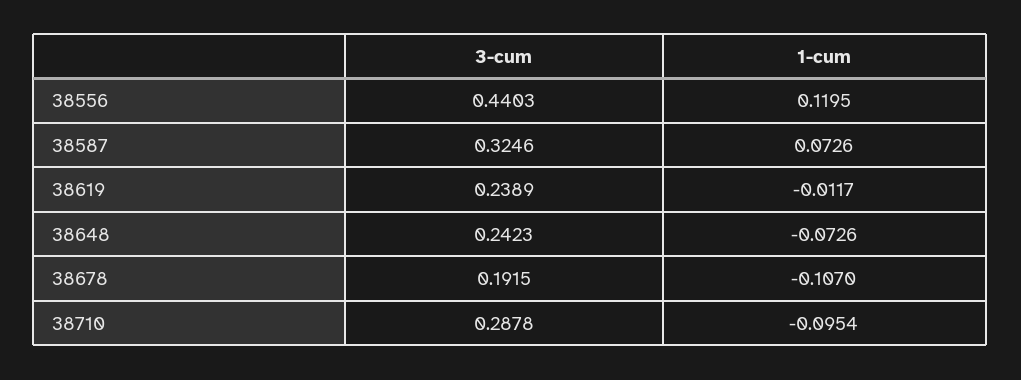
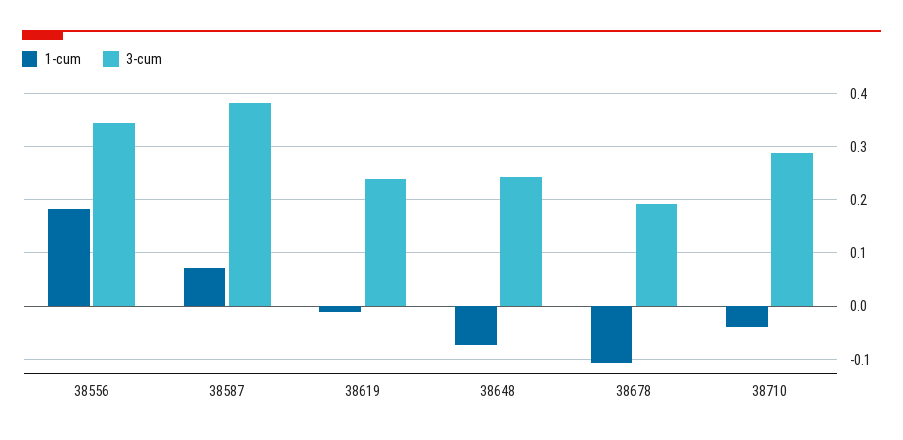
  {
    "3-cum": {
-     "38556": 0.4403,
+     "38556": 0.34,
-     "38587": 0.3246,
+     "38587": 0.38,
      "38619": 0.2389,
      "38648": 0.2423,
      "38678": 0.1915,
      "38710": 0.2878
    },
    "1-cum": {
-     "38556": 0.1195,
+     "38556": 0.18,
      "38587": 0.0726,
      "38619": -0.0117,
      "38648": -0.0726,
      "38678": -0.107,
-     "38710": -0.0954
+     "38710": -0.04
    }
  }

